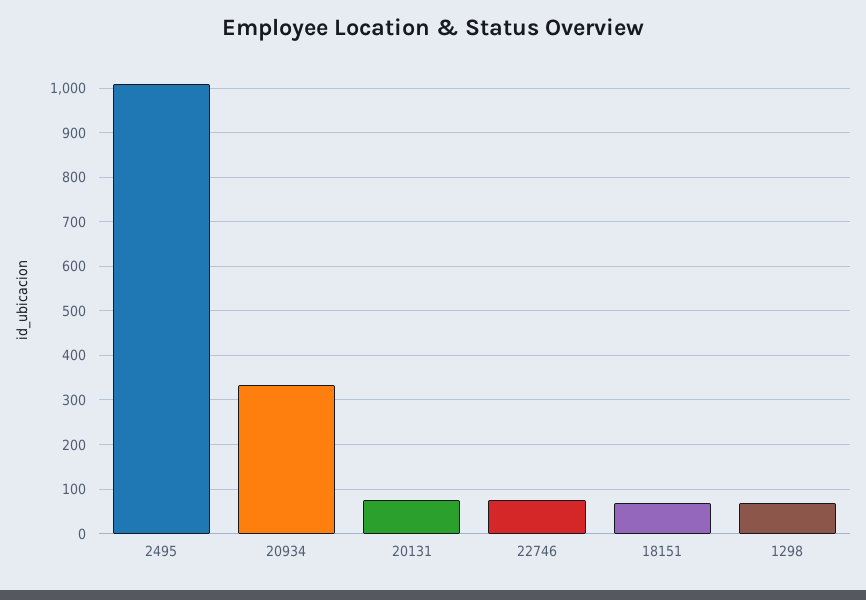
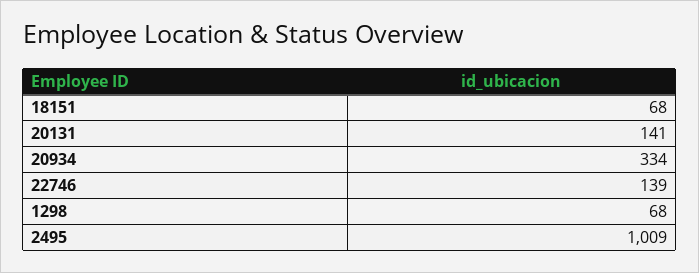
  {
    "2495": 1009,
    "20934": 334,
-   "20131": 80,
+   "20131": 141,
-   "22746": 80,
+   "22746": 139,
    "18151": 68,
    "1298": 68
  }

